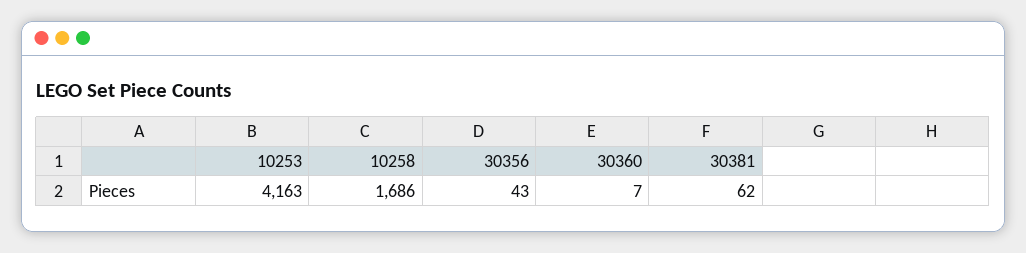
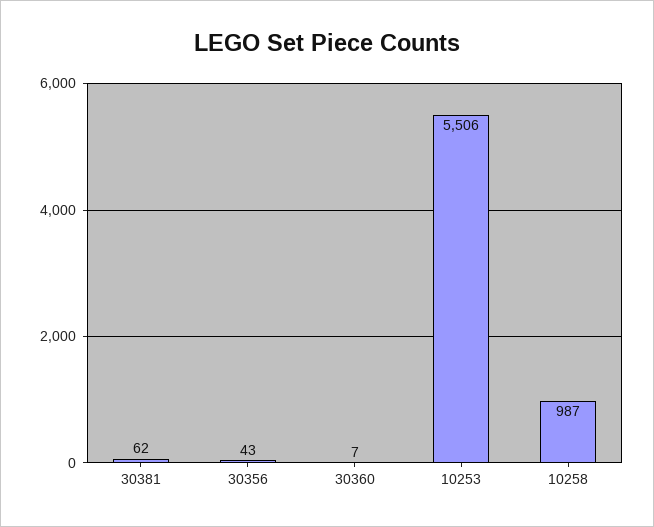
  {
-   "10253": 4163,
+   "10253": 5506,
-   "10258": 1686,
+   "10258": 987,
    "30356": 43,
    "30360": 7,
    "30381": 62
  }

